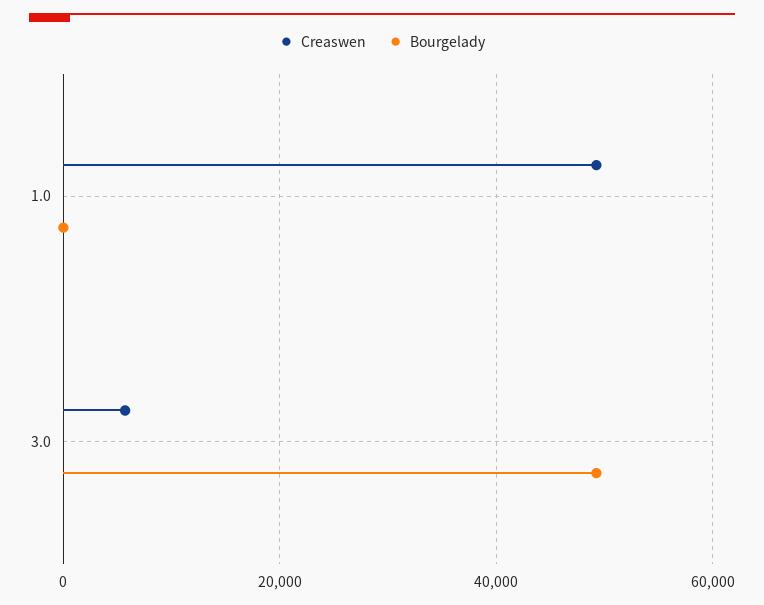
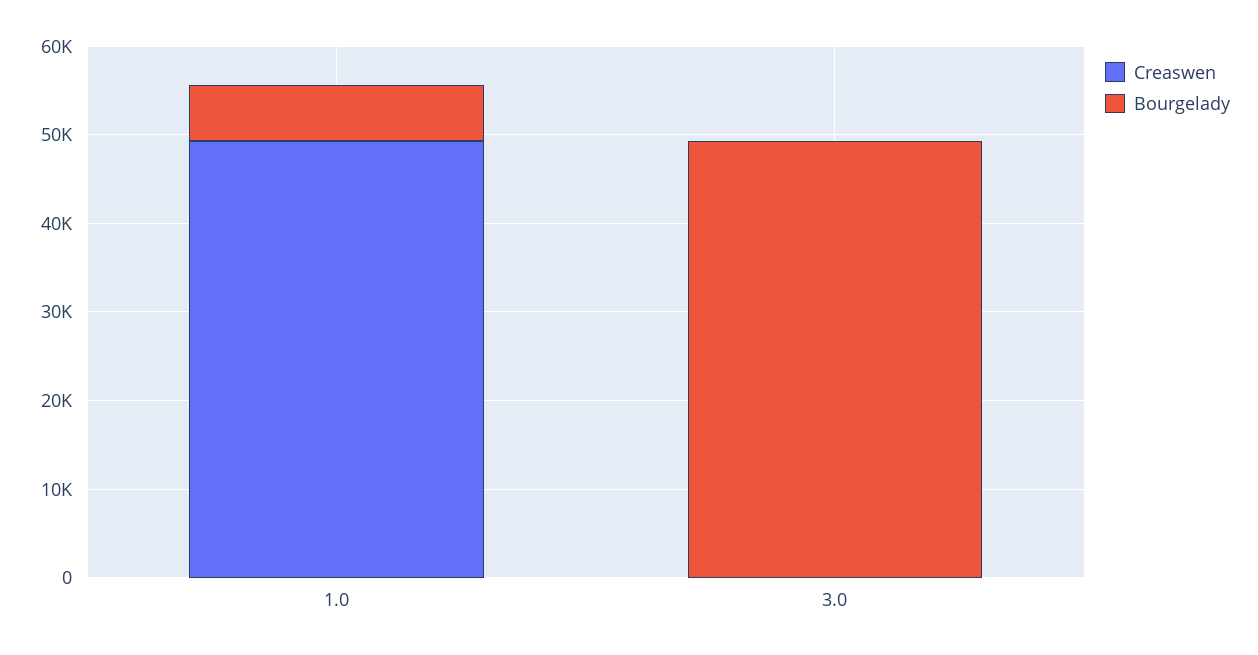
  {
    "Creaswen": {
      "1.0": 50000,
-     "3.0": 6000
+     "3.0": 0
    },
    "Bourgelady": {
-     "1.0": 0,
+     "1.0": 6000,
      "3.0": 50000
    }
  }

